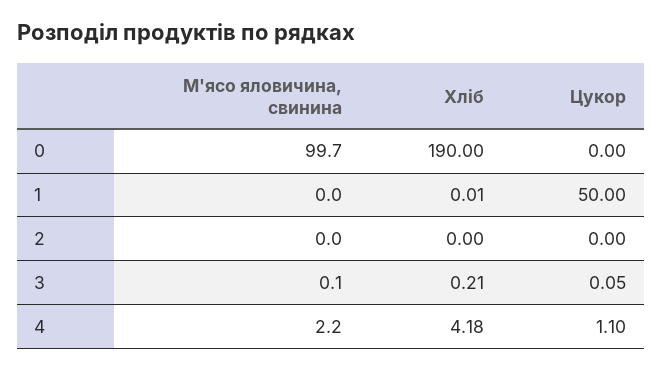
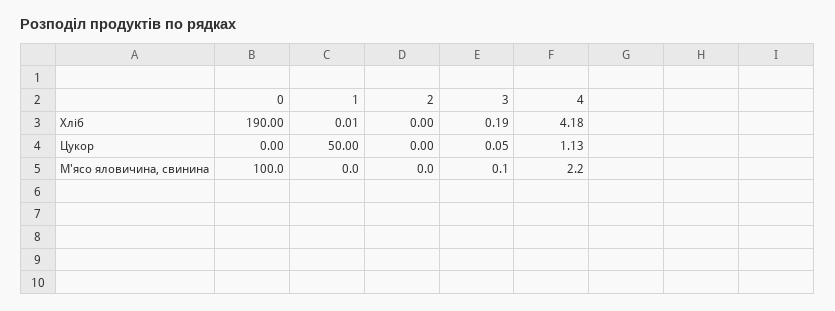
  {
    "М'ясо яловичина, свинина": {
-     "0": 99.7,
+     "0": 100,
      "1": 0,
      "2": 0,
      "3": 0.1,
      "4": 2.2
    },
    "Хліб": {
      "0": 190,
      "1": 0.01,
      "2": 0,
-     "3": 0.21,
+     "3": 0.19,
      "4": 4.18
    },
    "Цукор": {
      "0": 0,
      "1": 50,
      "2": 0,
      "3": 0.05,
-     "4": 1.1
+     "4": 1.13
    }
  }

